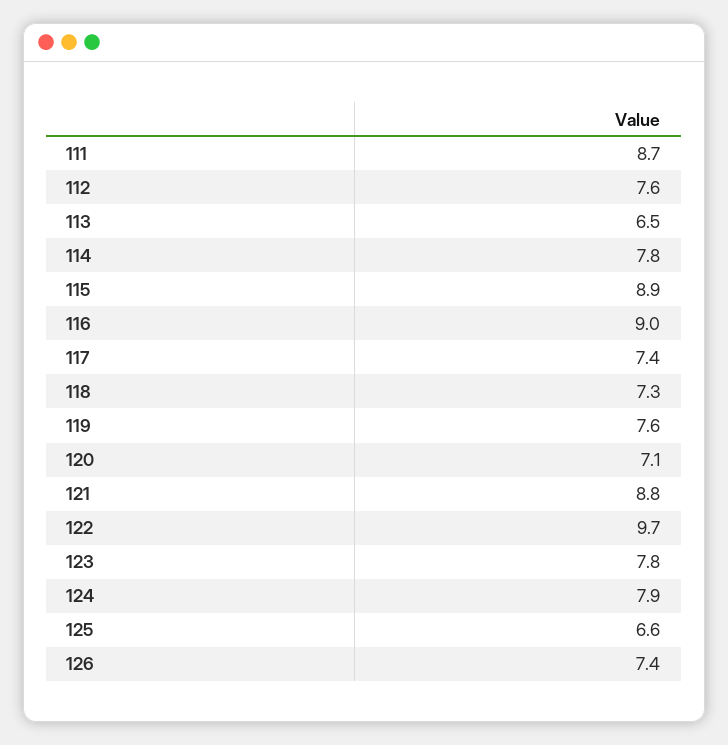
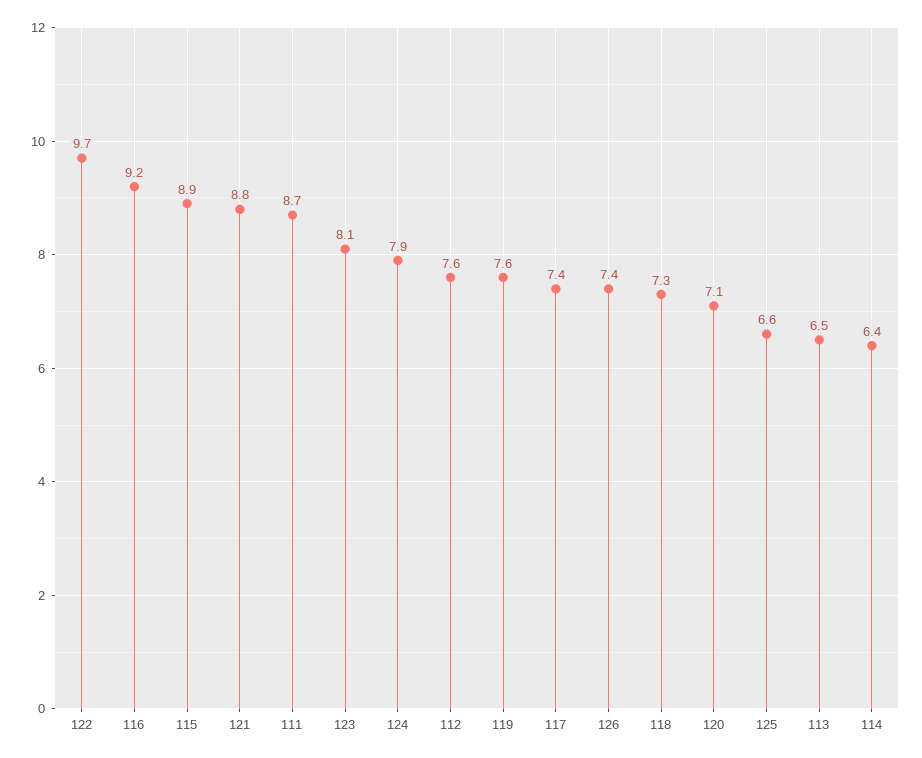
  {
    "111": 8.7,
    "112": 7.6,
    "113": 6.5,
-   "114": 7.8,
+   "114": 6.4,
    "115": 8.9,
-   "116": 9,
+   "116": 9.2,
    "117": 7.4,
    "118": 7.3,
    "119": 7.6,
    "120": 7.1,
    "121": 8.8,
    "122": 9.7,
-   "123": 7.8,
+   "123": 8.1,
    "124": 7.9,
    "125": 6.6,
    "126": 7.4
  }

